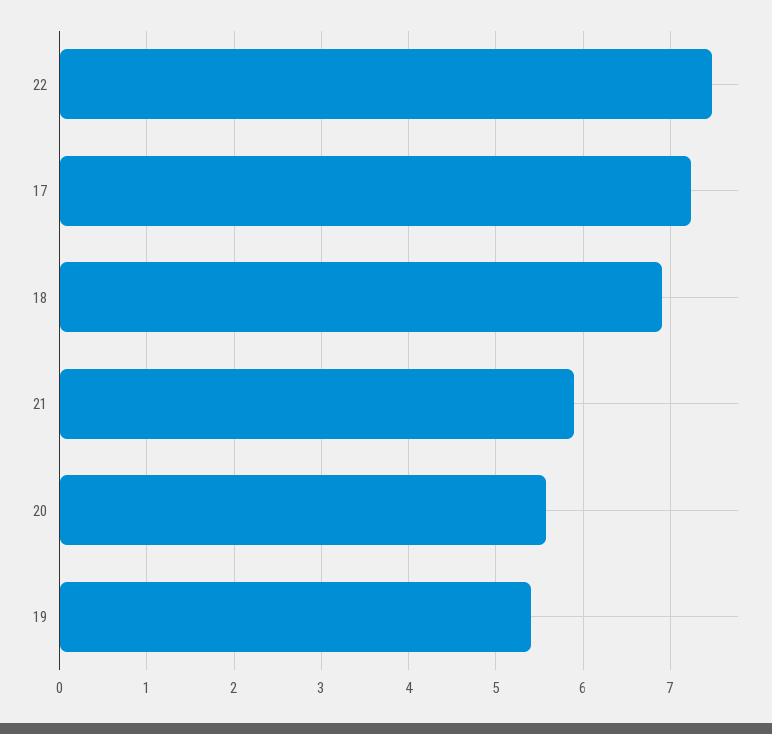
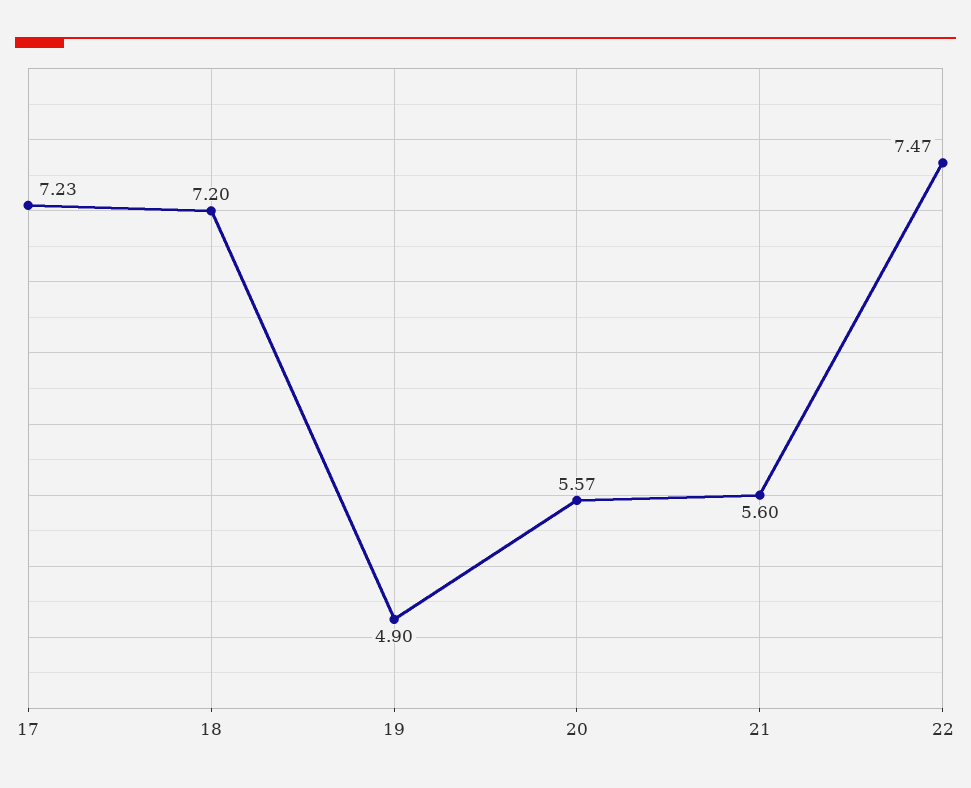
  {
    "22": 7.47,
    "17": 7.23,
-   "18": 6.9,
+   "18": 7.2,
-   "21": 5.9,
+   "21": 5.6,
    "20": 5.57,
-   "19": 5.4
+   "19": 4.9
  }

